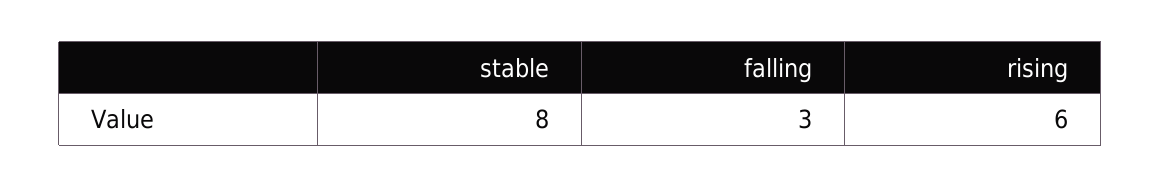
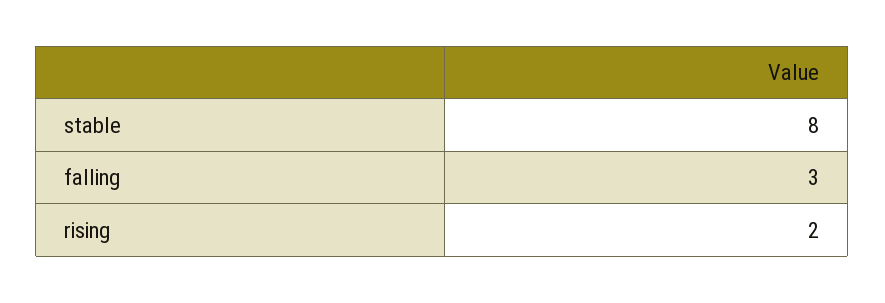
  {
    "stable": 8,
    "falling": 3,
-   "rising": 6
+   "rising": 2
  }

